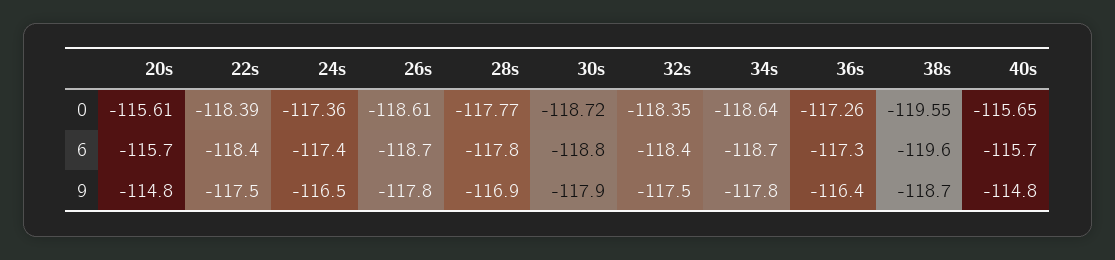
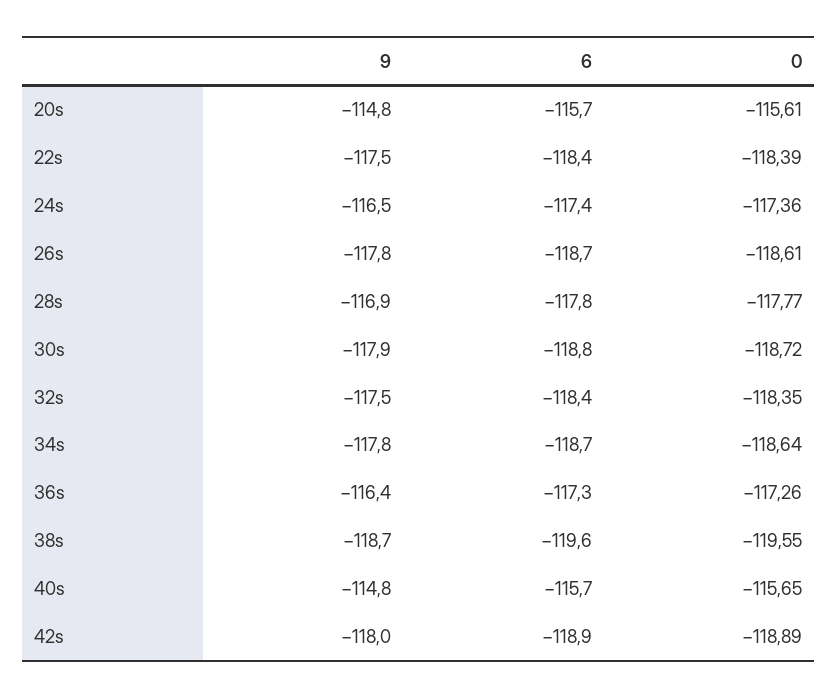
  {
    "20s": {
      "0": -115.61,
      "6": -115.7,
      "9": -114.8
    },
    "22s": {
      "0": -118.39,
      "6": -118.4,
      "9": -117.5
    },
    "24s": {
      "0": -117.36,
      "6": -117.4,
      "9": -116.5
    },
    "26s": {
      "0": -118.61,
      "6": -118.7,
      "9": -117.8
    },
    "28s": {
      "0": -117.77,
      "6": -117.8,
      "9": -116.9
    },
    "30s": {
      "0": -118.72,
      "6": -118.8,
      "9": -117.9
    },
    "32s": {
      "0": -118.35,
      "6": -118.4,
      "9": -117.5
    },
    "34s": {
      "0": -118.64,
      "6": -118.7,
      "9": -117.8
    },
    "36s": {
      "0": -117.26,
      "6": -117.3,
      "9": -116.4
    },
    "38s": {
      "0": -119.55,
      "6": -119.6,
      "9": -118.7
    },
    "40s": {
      "0": -115.65,
      "6": -115.7,
      "9": -114.8
-   }
+   },
+   "42s": {
+     "9": -118,
+     "6": -118.9,
+     "0": -118.89
+   }
  }

